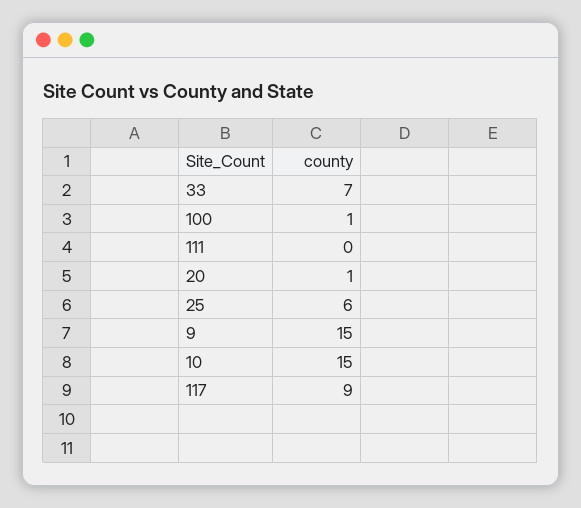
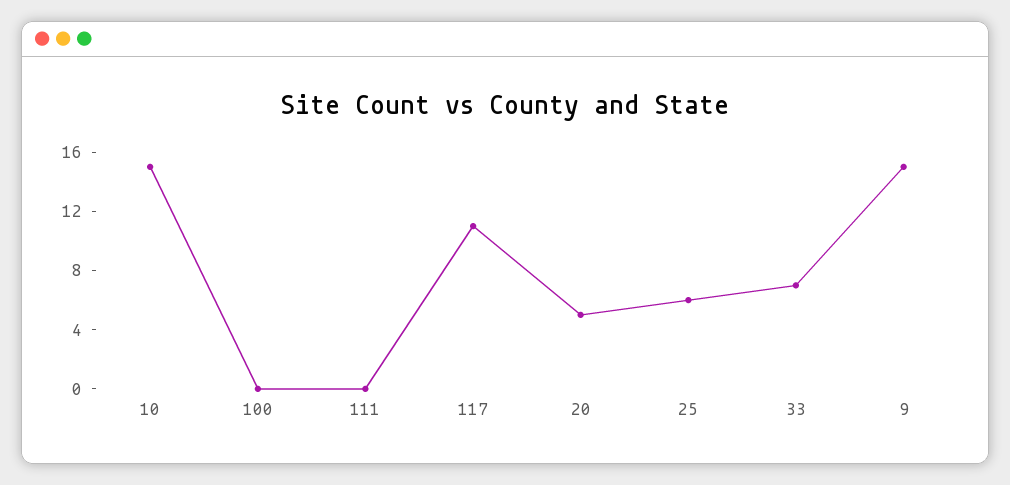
  {
    "33": 7,
-   "100": 1,
+   "100": 0,
    "111": 0,
-   "20": 1,
+   "20": 5,
    "25": 6,
    "9": 15,
    "10": 15,
-   "117": 9
+   "117": 11
  }

